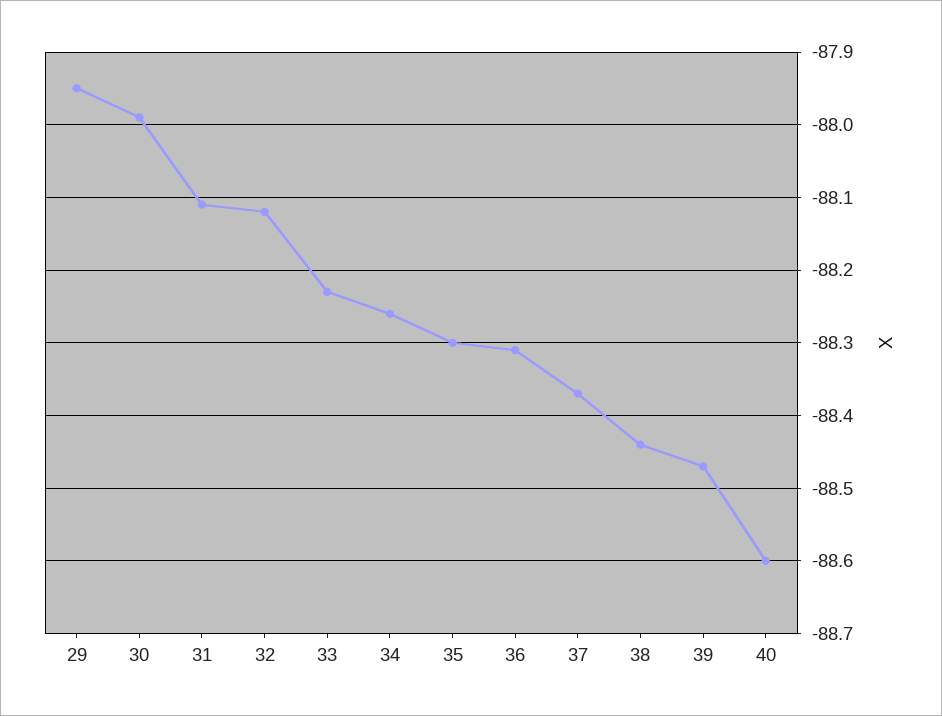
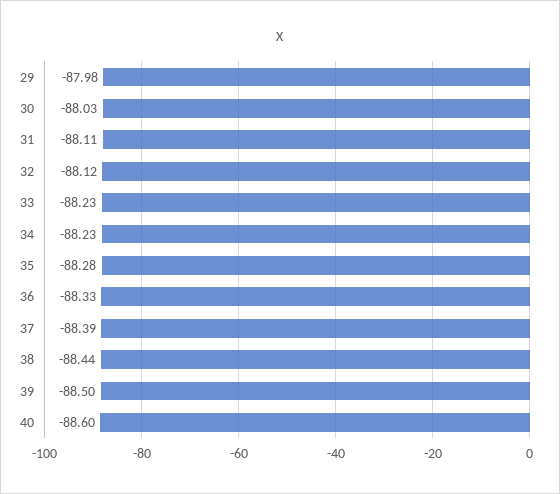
  {
-   "29": -87.95,
+   "29": -87.98,
-   "30": -87.99,
+   "30": -88.03,
    "31": -88.11,
    "32": -88.12,
    "33": -88.23,
-   "34": -88.26,
+   "34": -88.23,
-   "35": -88.3,
+   "35": -88.28,
-   "36": -88.31,
+   "36": -88.33,
-   "37": -88.37,
+   "37": -88.39,
    "38": -88.44,
-   "39": -88.47,
+   "39": -88.5,
    "40": -88.6
  }

